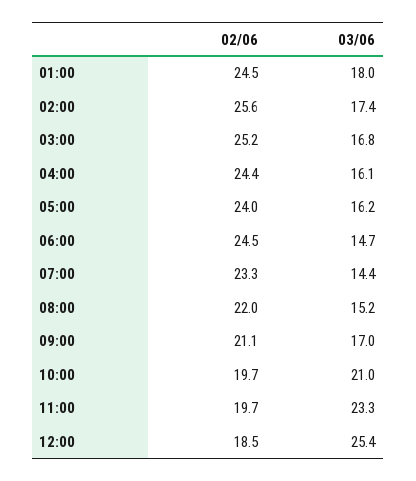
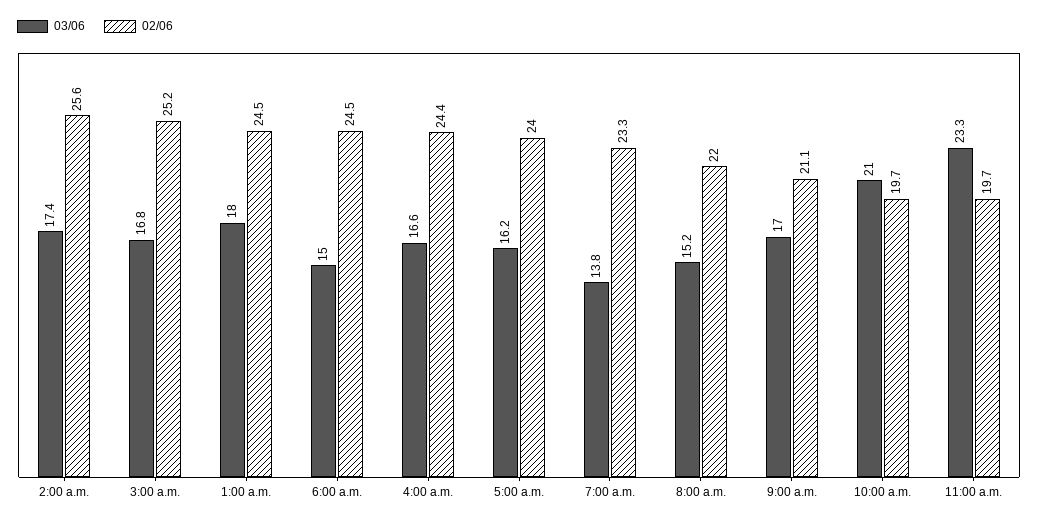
  {
    "02/06": {
      "01:00": 24.5,
      "02:00": 25.6,
      "03:00": 25.2,
      "04:00": 24.4,
      "05:00": 24,
      "06:00": 24.5,
      "07:00": 23.3,
      "08:00": 22,
      "09:00": 21.1,
      "10:00": 19.7,
-     "11:00": 19.7,
+     "11:00": 19.7
-     "12:00": 18.5
    },
    "03/06": {
      "01:00": 18,
      "02:00": 17.4,
      "03:00": 16.8,
-     "04:00": 16.1,
+     "04:00": 16.6,
      "05:00": 16.2,
-     "06:00": 14.7,
+     "06:00": 15,
-     "07:00": 14.4,
+     "07:00": 13.8,
      "08:00": 15.2,
      "09:00": 17,
      "10:00": 21,
-     "11:00": 23.3,
+     "11:00": 23.3
-     "12:00": 25.4
    }
  }

